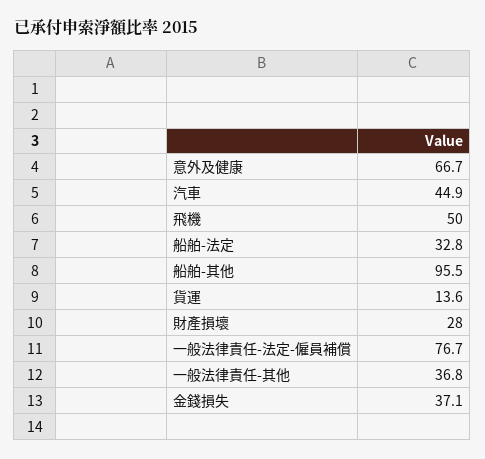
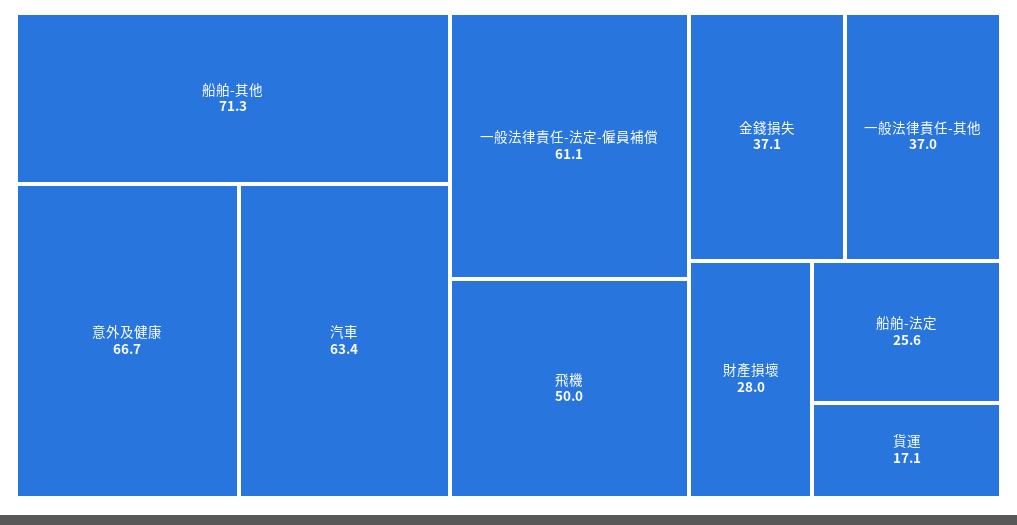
  {
    "意外及健康": 66.7,
-   "汽車": 44.9,
+   "汽車": 63.4,
    "飛機": 50,
-   "船舶-法定": 32.8,
+   "船舶-法定": 25.6,
-   "船舶-其他": 95.5,
+   "船舶-其他": 71.3,
-   "貨運": 13.6,
+   "貨運": 17.1,
    "財產損壞": 28,
-   "一般法律責任-法定-僱員補償": 76.7,
+   "一般法律責任-法定-僱員補償": 61.1,
-   "一般法律責任-其他": 36.8,
+   "一般法律責任-其他": 37,
    "金錢損失": 37.1
  }

